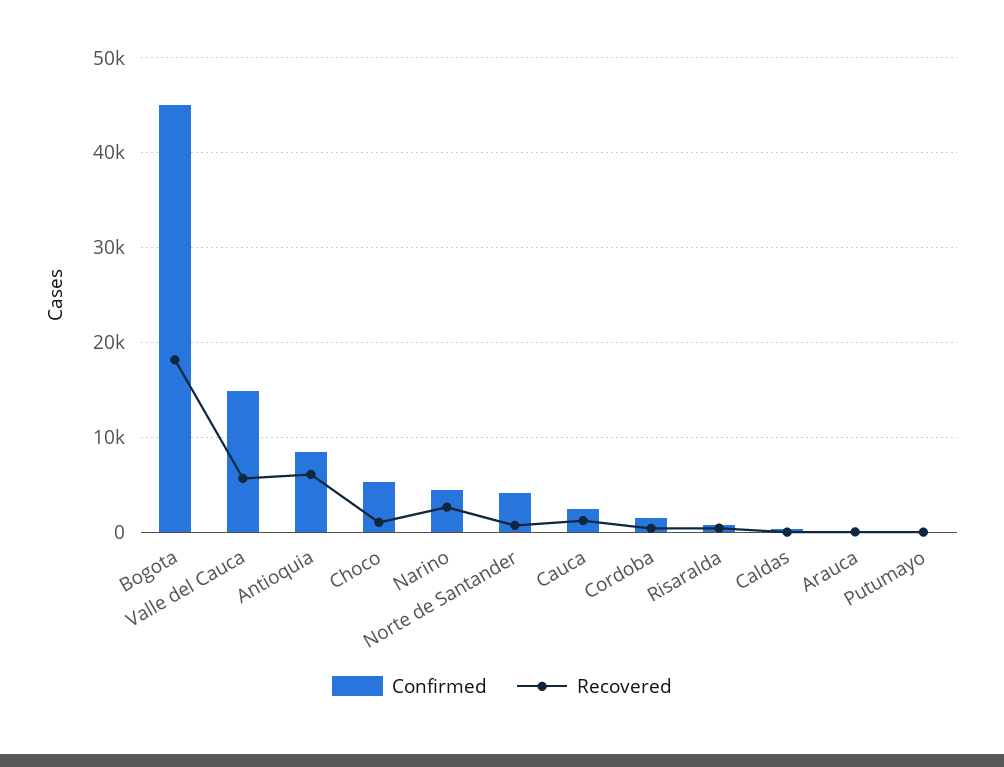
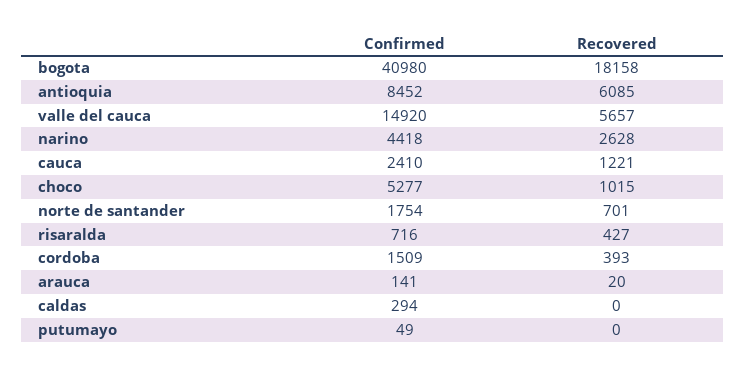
  {
    "Confirmed": {
-     "Bogota": 45000,
+     "Bogota": 40980,
      "Valle del Cauca": 14920,
      "Antioquia": 8452,
      "Choco": 5277,
      "Narino": 4418,
-     "Norte de Santander": 4000,
+     "Norte de Santander": 1754,
      "Cauca": 2410,
      "Cordoba": 1509,
      "Risaralda": 716,
      "Caldas": 294,
      "Arauca": 141,
      "Putumayo": 49
    },
    "Recovered": {
      "Bogota": 18158,
      "Valle del Cauca": 5657,
      "Antioquia": 6085,
      "Choco": 1015,
      "Narino": 2628,
      "Norte de Santander": 701,
      "Cauca": 1221,
      "Cordoba": 393,
      "Risaralda": 427,
      "Caldas": 0,
      "Arauca": 20,
      "Putumayo": 0
    }
  }

